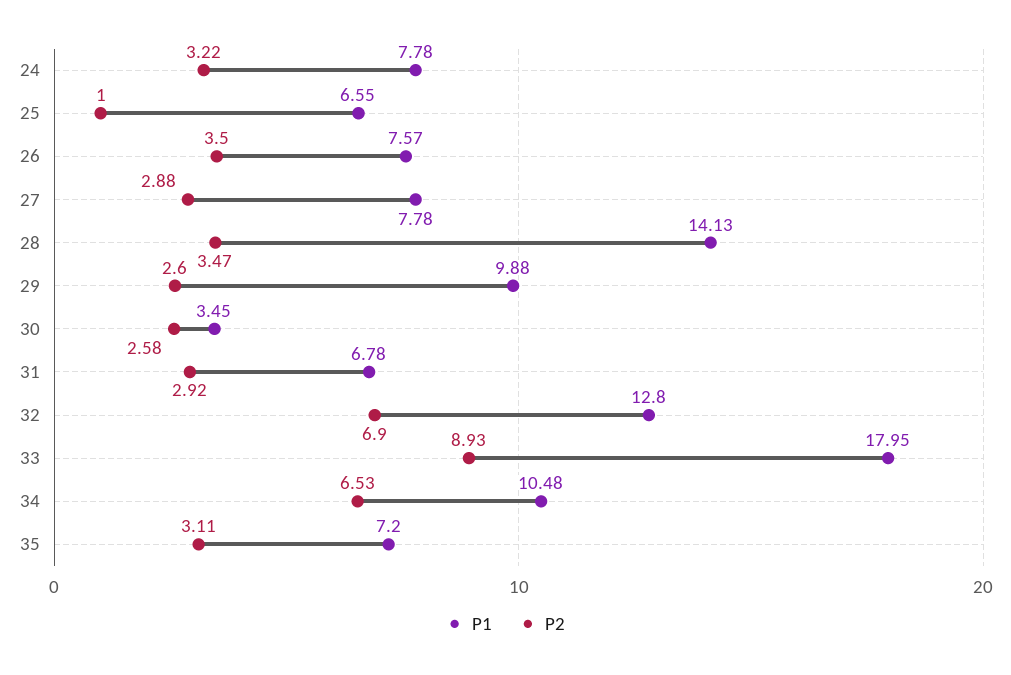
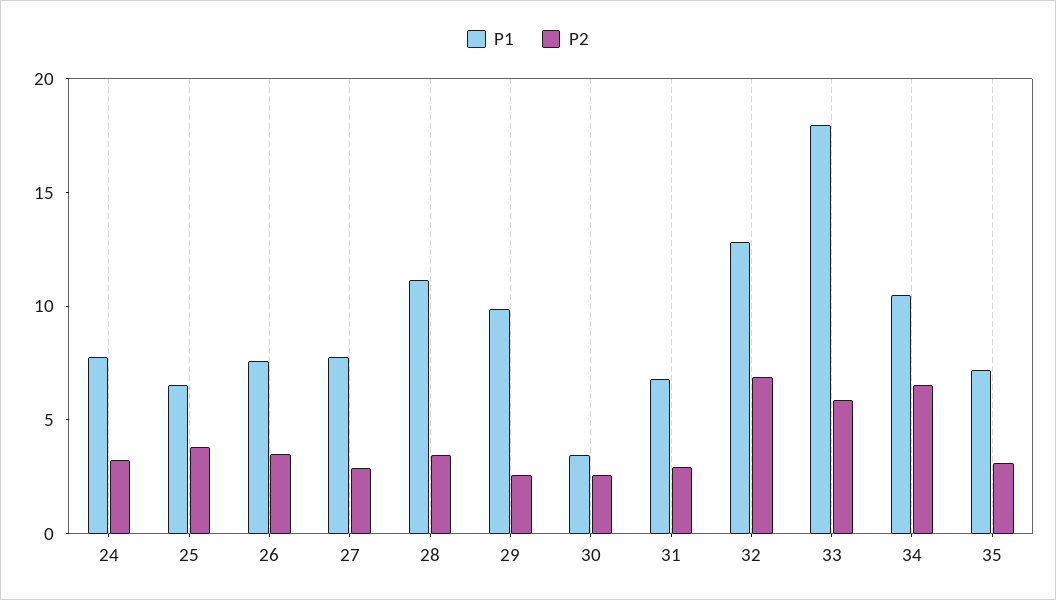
  {
    "P1": {
      "24": 7.78,
      "25": 6.55,
      "26": 7.57,
      "27": 7.78,
-     "28": 14.13,
+     "28": 11,
      "29": 9.88,
      "30": 3.45,
      "31": 6.78,
      "32": 12.8,
      "33": 17.95,
      "34": 10.48,
      "35": 7.2
    },
    "P2": {
      "24": 3.22,
-     "25": 1,
+     "25": 4,
      "26": 3.5,
      "27": 2.88,
      "28": 3.47,
      "29": 2.6,
      "30": 2.58,
      "31": 2.92,
      "32": 6.9,
-     "33": 8.93,
+     "33": 6,
      "34": 6.53,
      "35": 3.11
    }
  }

